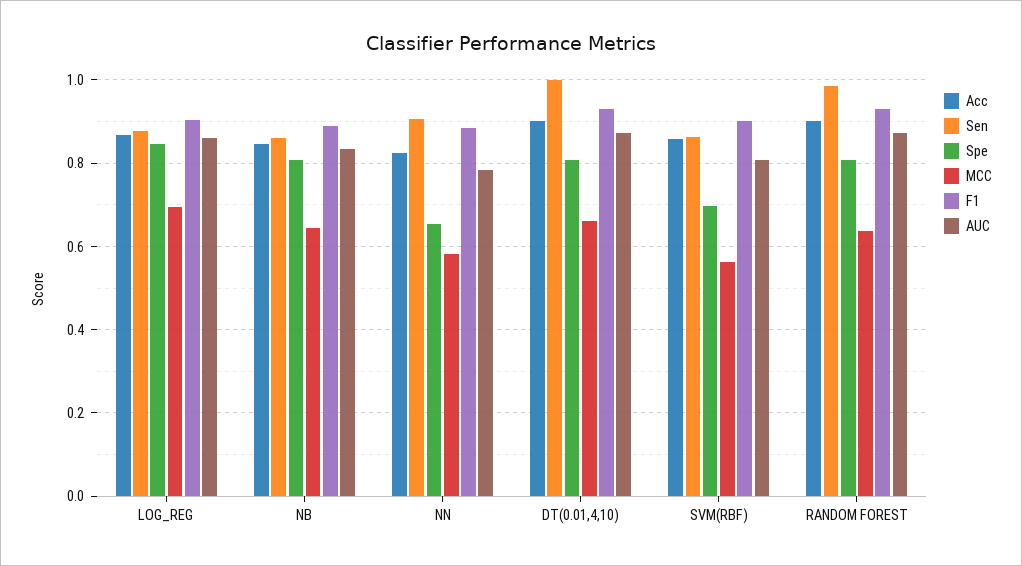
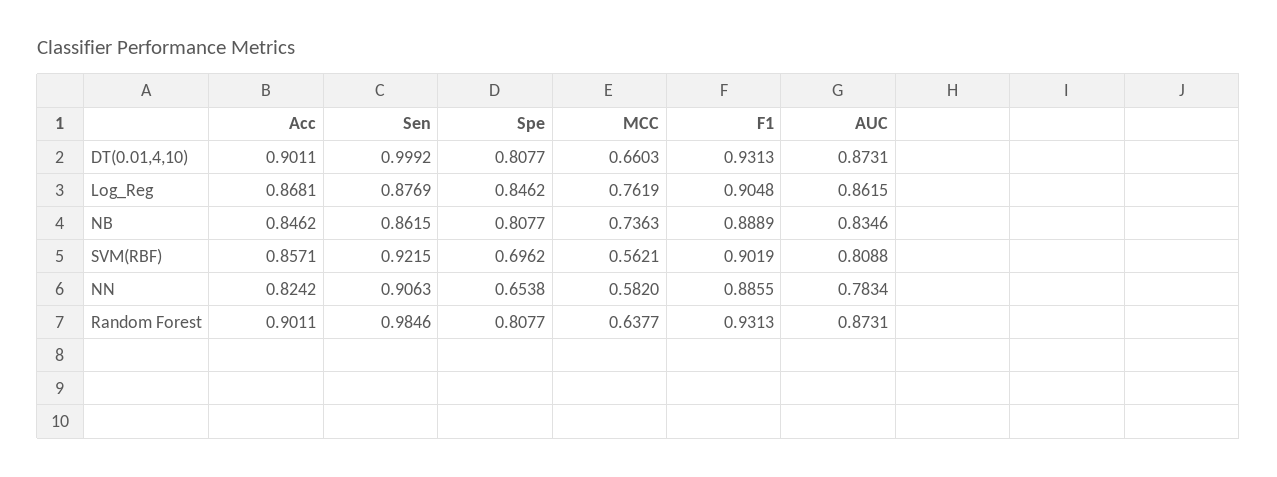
  {
    "Acc": {
      "LOG_REG": 0.8681,
      "NB": 0.8462,
      "NN": 0.8242,
      "DT(0.01,4,10)": 0.9011,
      "SVM(RBF)": 0.8571,
      "RANDOM FOREST": 0.9011
    },
    "Sen": {
      "LOG_REG": 0.8769,
      "NB": 0.8615,
      "NN": 0.9063,
      "DT(0.01,4,10)": 0.9992,
-     "SVM(RBF)": 0.86,
+     "SVM(RBF)": 0.9215,
      "RANDOM FOREST": 0.9846
    },
    "Spe": {
      "LOG_REG": 0.8462,
      "NB": 0.8077,
      "NN": 0.6538,
      "DT(0.01,4,10)": 0.8077,
      "SVM(RBF)": 0.6962,
      "RANDOM FOREST": 0.8077
    },
    "MCC": {
-     "LOG_REG": 0.7,
+     "LOG_REG": 0.7619,
-     "NB": 0.64,
+     "NB": 0.7363,
      "NN": 0.582,
      "DT(0.01,4,10)": 0.6603,
      "SVM(RBF)": 0.5621,
      "RANDOM FOREST": 0.6377
    },
    "F1": {
      "LOG_REG": 0.9048,
      "NB": 0.8889,
      "NN": 0.8855,
      "DT(0.01,4,10)": 0.9313,
      "SVM(RBF)": 0.9019,
      "RANDOM FOREST": 0.9313
    },
    "AUC": {
      "LOG_REG": 0.8615,
      "NB": 0.8346,
      "NN": 0.7834,
      "DT(0.01,4,10)": 0.8731,
      "SVM(RBF)": 0.8088,
      "RANDOM FOREST": 0.8731
    }
  }

